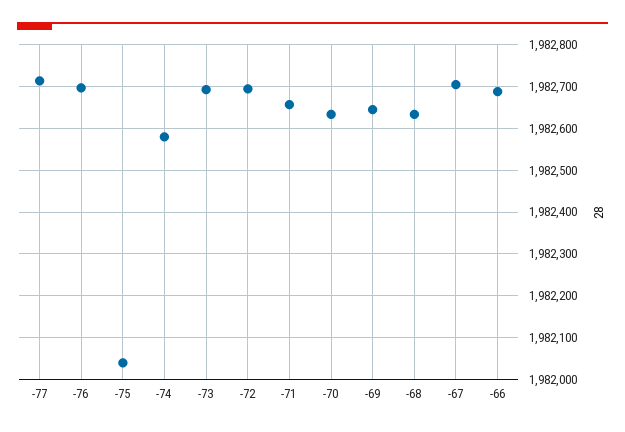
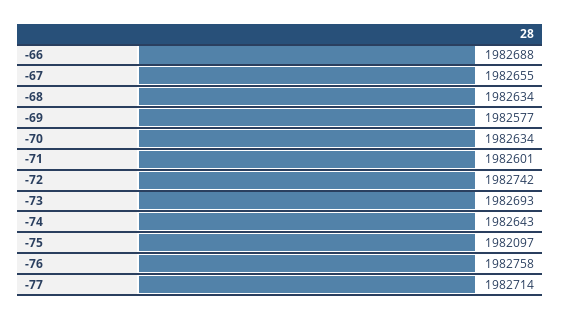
  {
    "-77": 1982714,
-   "-76": 1982700,
+   "-76": 1982758,
-   "-75": 1982040,
+   "-75": 1982097,
-   "-74": 1982580,
+   "-74": 1982643,
    "-73": 1982693,
-   "-72": 1982700,
+   "-72": 1982742,
-   "-71": 1982660,
+   "-71": 1982601,
    "-70": 1982634,
-   "-69": 1982640,
+   "-69": 1982577,
    "-68": 1982634,
-   "-67": 1982700,
+   "-67": 1982655,
    "-66": 1982688
  }

